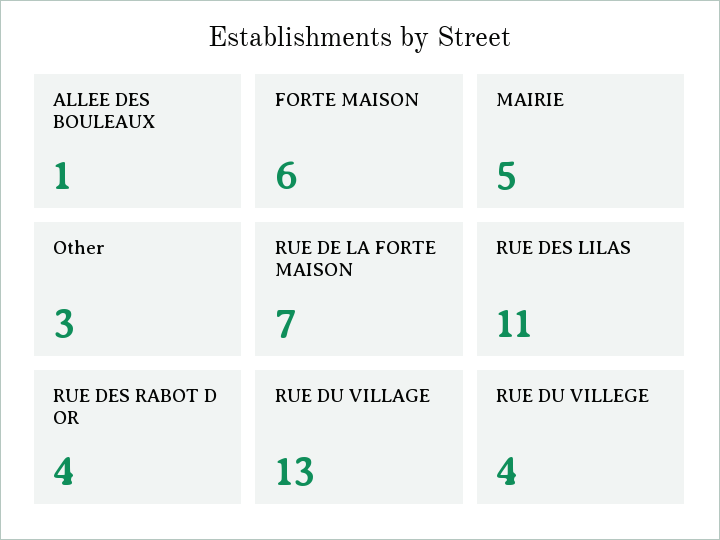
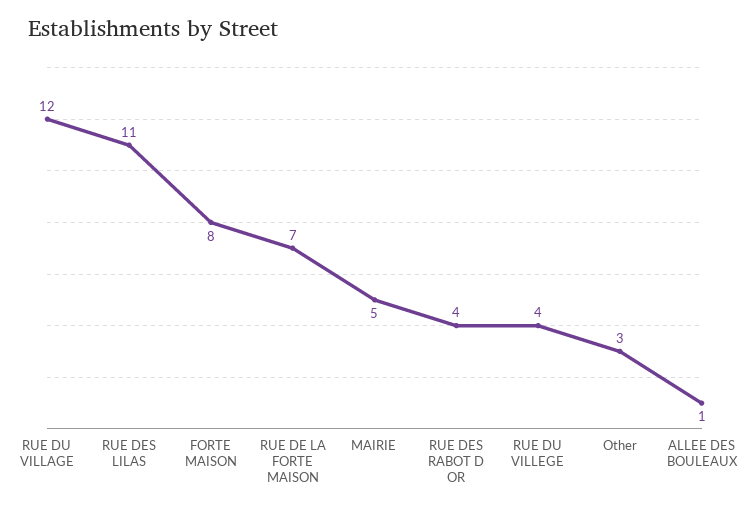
  {
    "ALLEE DES BOULEAUX": 1,
-   "FORTE MAISON": 6,
+   "FORTE MAISON": 8,
    "MAIRIE": 5,
    "Other": 3,
    "RUE DE LA FORTE MAISON": 7,
    "RUE DES LILAS": 11,
    "RUE DES RABOT D OR": 4,
-   "RUE DU VILLAGE": 13,
+   "RUE DU VILLAGE": 12,
    "RUE DU VILLEGE": 4
  }

